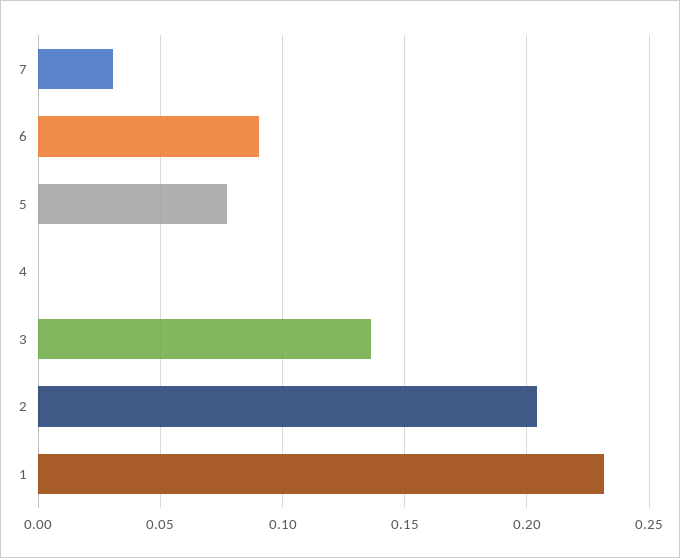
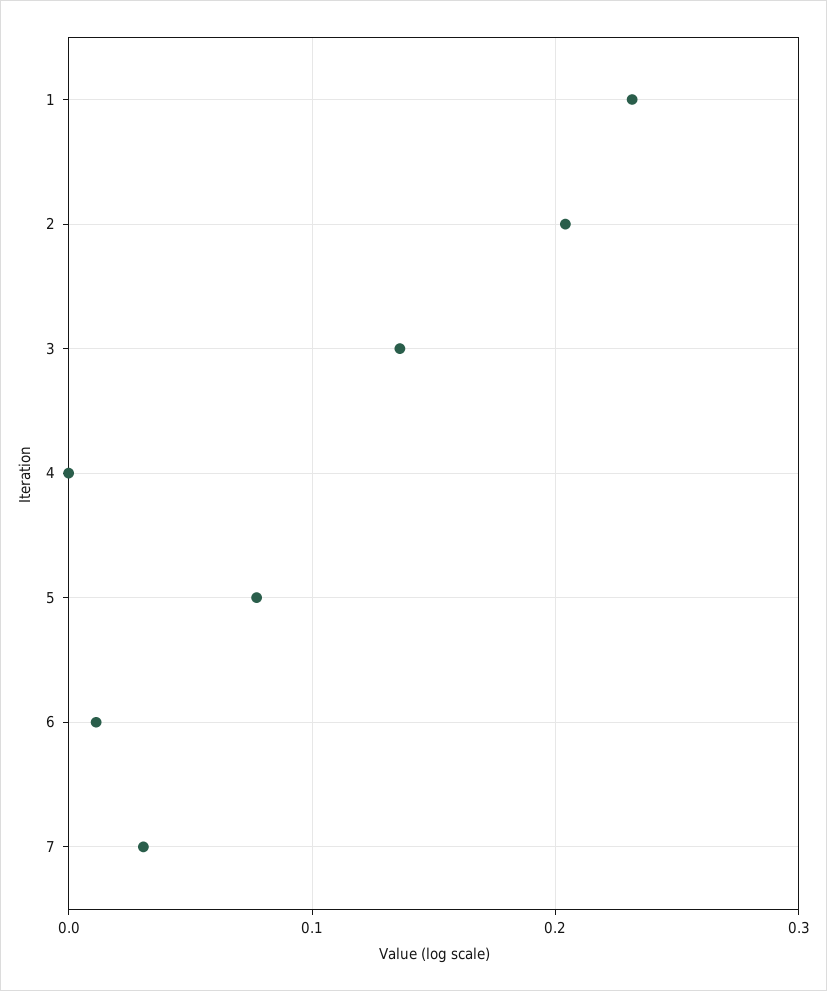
  {
    "7": 0.03,
-   "6": 0.09,
+   "6": 0.01,
    "5": 0.075,
    "4": 0,
    "3": 0.135,
    "2": 0.205,
    "1": 0.23
  }

